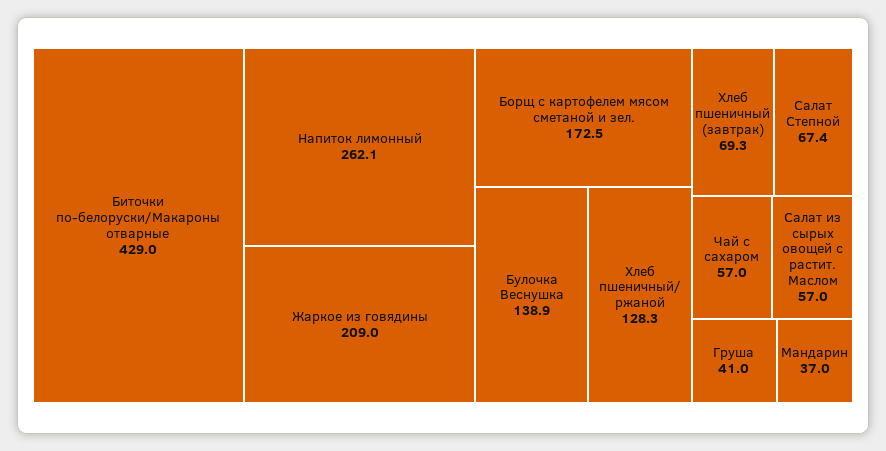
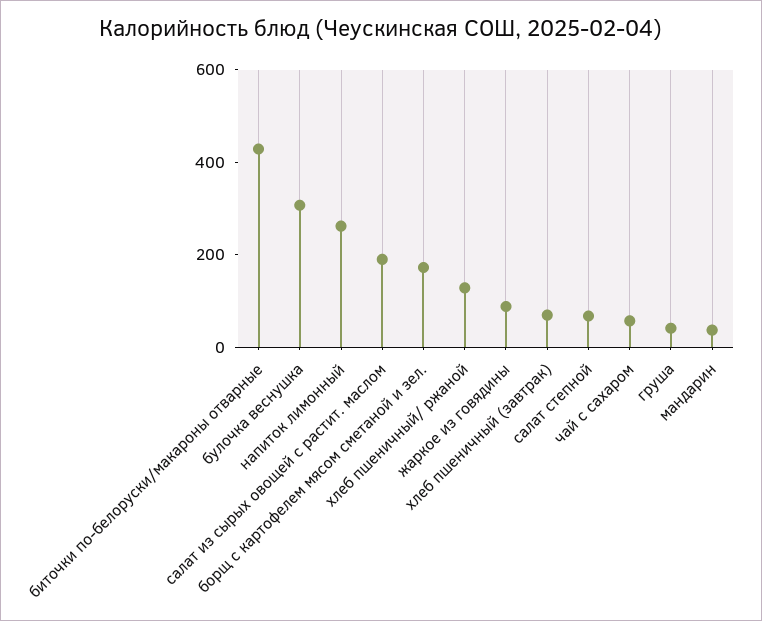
  {
    "Биточки по-белоруски/Макароны отварные": 429,
    "Напиток лимонный": 262.1,
-   "Жаркое из говядины": 209,
+   "Жаркое из говядины": 100,
    "Борщ с картофелем мясом сметаной и зел.": 172.5,
-   "Булочка Веснушка": 138.9,
+   "Булочка Веснушка": 300,
    "Хлеб пшеничный/ ржаной": 128.3,
    "Хлеб пшеничный (завтрак)": 69.3,
    "Салат Степной": 67.4,
    "Чай с сахаром": 57,
-   "Салат из сырых овощей с растит. Маслом": 57,
+   "Салат из сырых овощей с растит. Маслом": 200,
    "Груша": 41,
    "Мандарин": 37
  }

